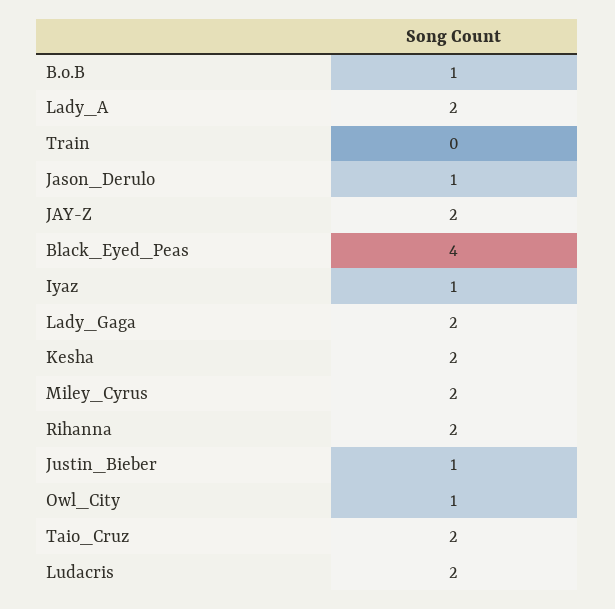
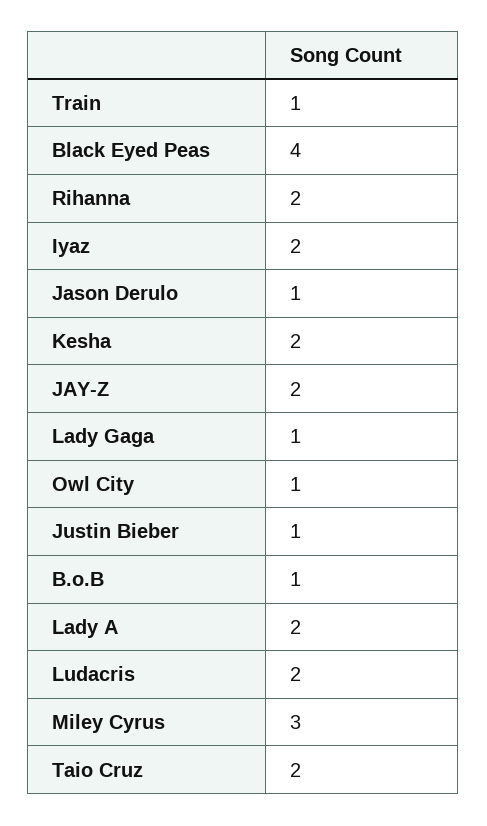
  {
    "B.o.B": 1,
    "Lady_A": 2,
-   "Train": 0,
+   "Train": 1,
    "Jason_Derulo": 1,
    "JAY-Z": 2,
    "Black_Eyed_Peas": 4,
-   "Iyaz": 1,
+   "Iyaz": 2,
-   "Lady_Gaga": 2,
+   "Lady_Gaga": 1,
    "Kesha": 2,
-   "Miley_Cyrus": 2,
+   "Miley_Cyrus": 3,
    "Rihanna": 2,
    "Justin_Bieber": 1,
    "Owl_City": 1,
    "Taio_Cruz": 2,
    "Ludacris": 2
  }

